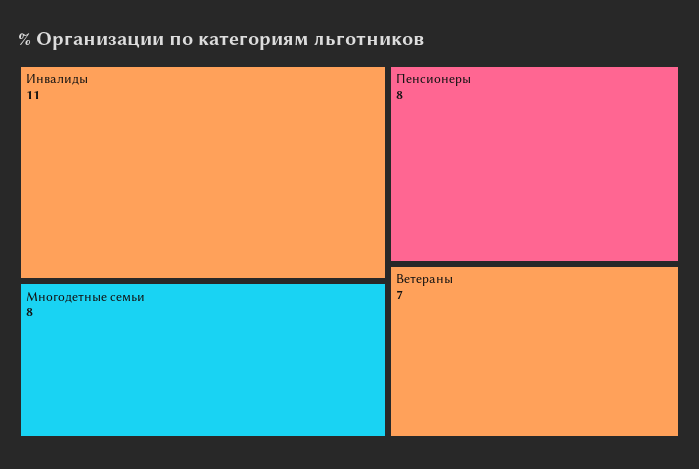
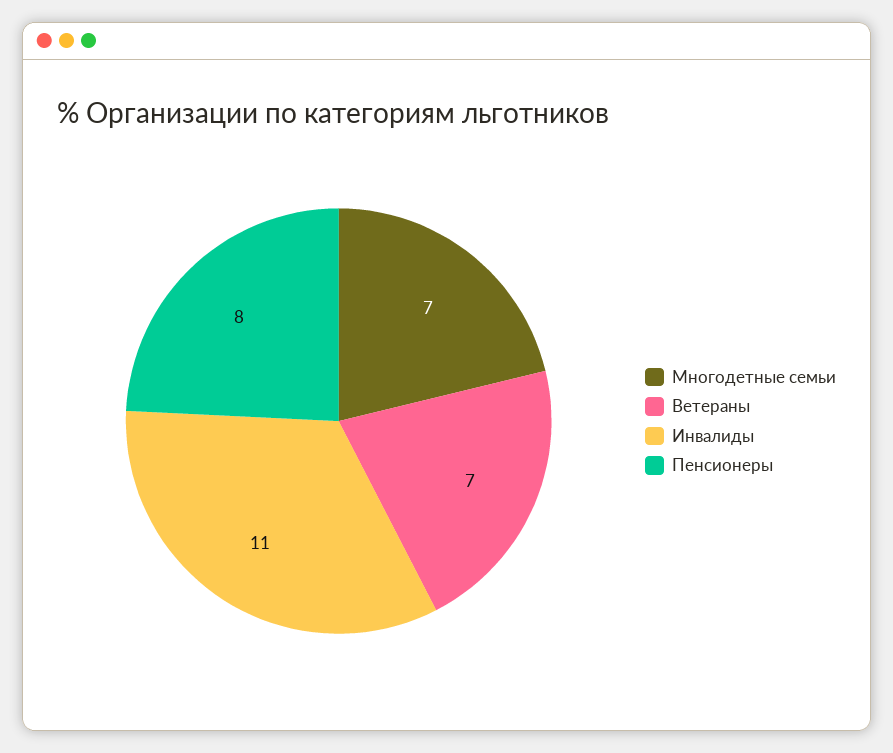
  {
    "Инвалиды": 11,
-   "Многодетные семьи": 8,
+   "Многодетные семьи": 7,
    "Пенсионеры": 8,
    "Ветераны": 7
  }

